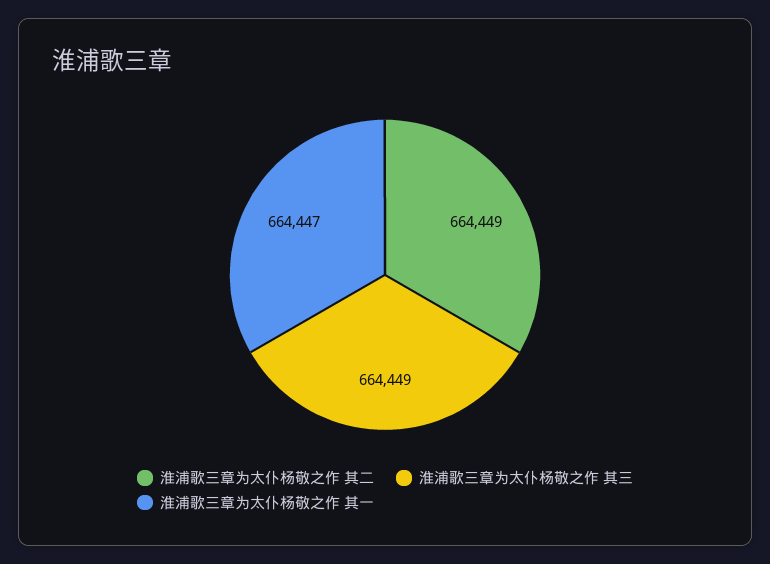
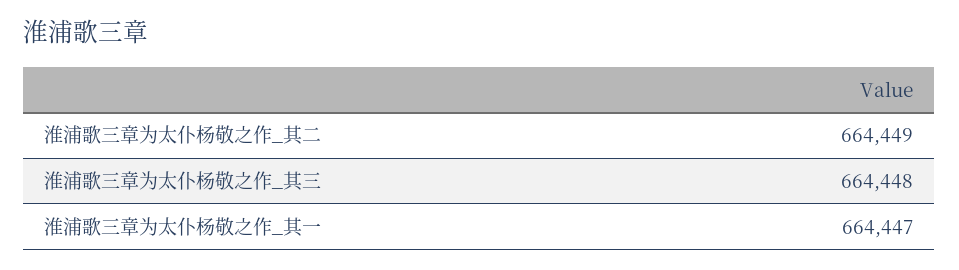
  {
    "淮浦歌三章为太仆杨敬之作 其二": 664449,
-   "淮浦歌三章为太仆杨敬之作 其三": 664449,
+   "淮浦歌三章为太仆杨敬之作 其三": 664448,
    "淮浦歌三章为太仆杨敬之作 其一": 664447
  }

